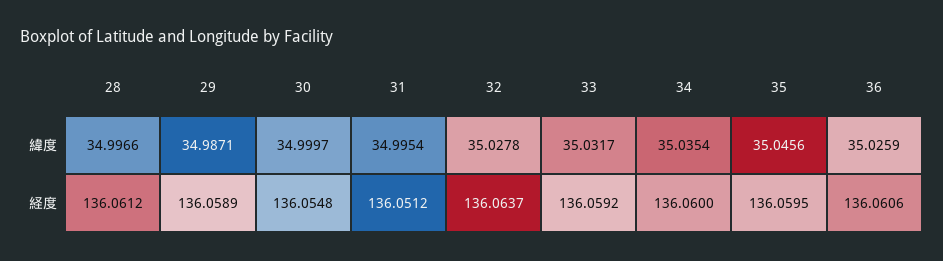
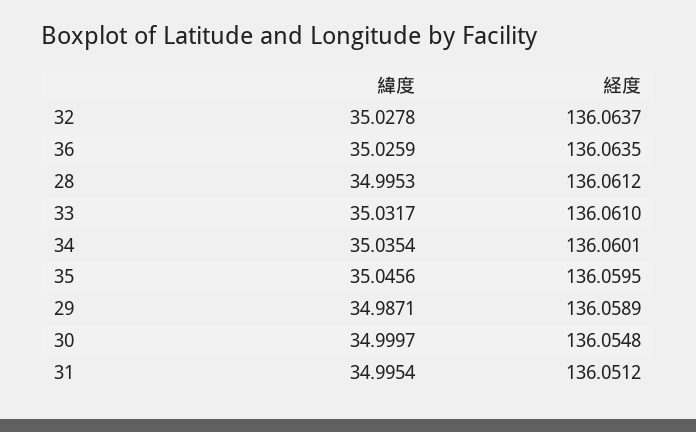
  {
    "28": {
-     "緯度": 34.9966,
+     "緯度": 34.9953,
      "経度": 136.0612
    },
    "29": {
      "緯度": 34.9871,
      "経度": 136.0589
    },
    "30": {
      "緯度": 34.9997,
      "経度": 136.0548
    },
    "31": {
      "緯度": 34.9954,
      "経度": 136.0512
    },
    "32": {
      "緯度": 35.0278,
      "経度": 136.0637
    },
    "33": {
      "緯度": 35.0317,
-     "経度": 136.0592
+     "経度": 136.061
    },
    "34": {
      "緯度": 35.0354,
-     "経度": 136.06
+     "経度": 136.0601
    },
    "35": {
      "緯度": 35.0456,
      "経度": 136.0595
    },
    "36": {
      "緯度": 35.0259,
-     "経度": 136.0606
+     "経度": 136.0635
    }
  }

